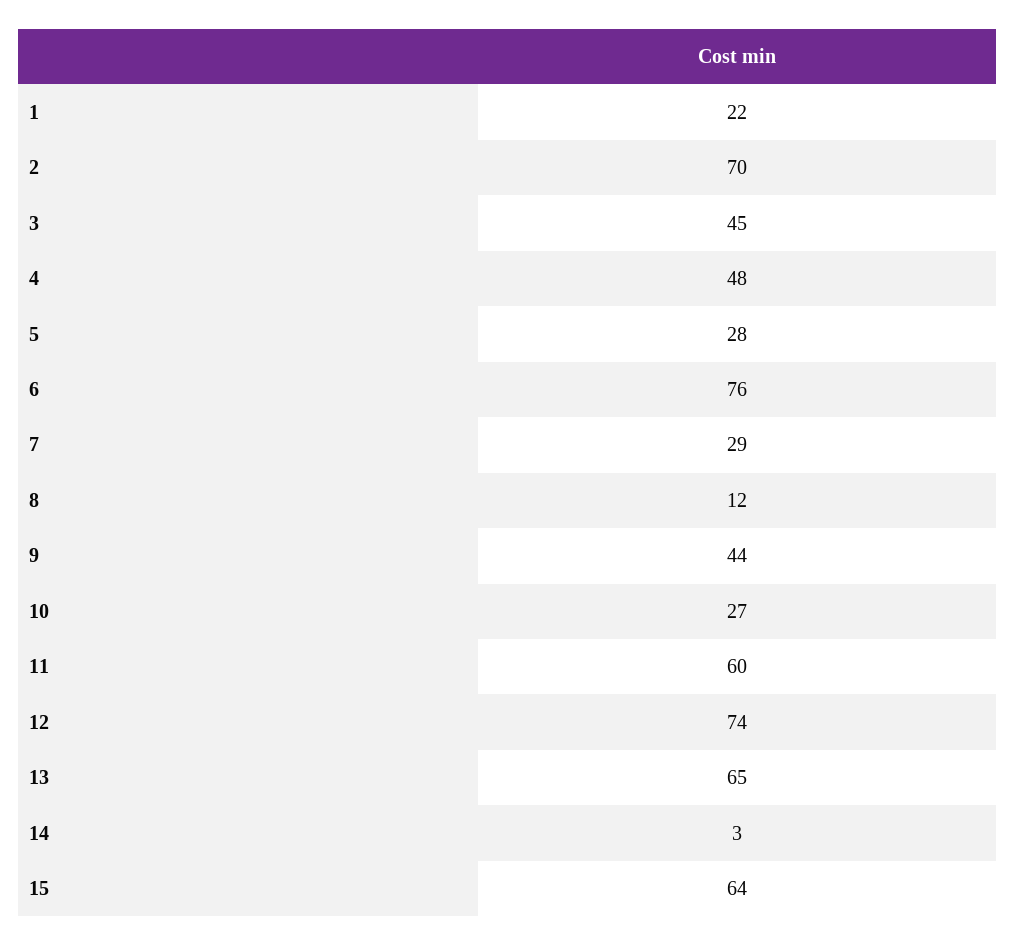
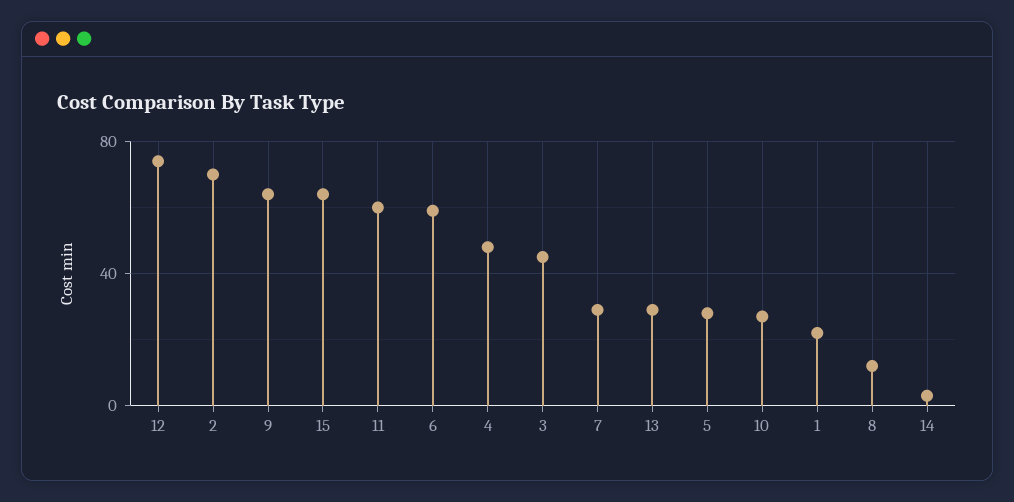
  {
    "1": 22,
    "2": 70,
    "3": 45,
    "4": 48,
    "5": 28,
-   "6": 76,
+   "6": 60,
    "7": 29,
    "8": 12,
-   "9": 44,
+   "9": 65,
    "10": 27,
    "11": 60,
    "12": 74,
-   "13": 65,
+   "13": 30,
    "14": 3,
    "15": 64
  }

